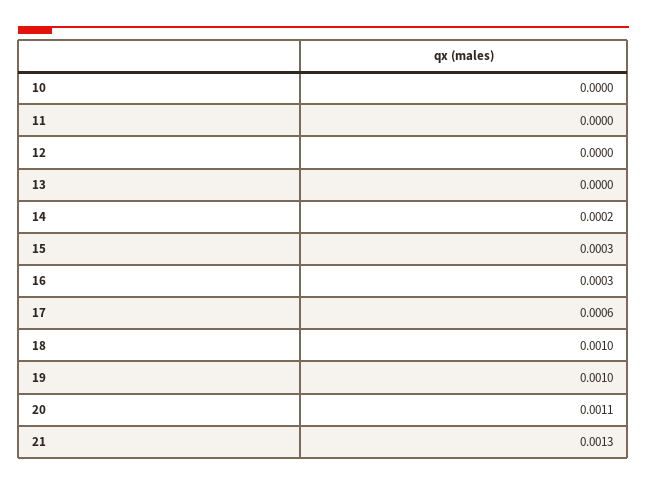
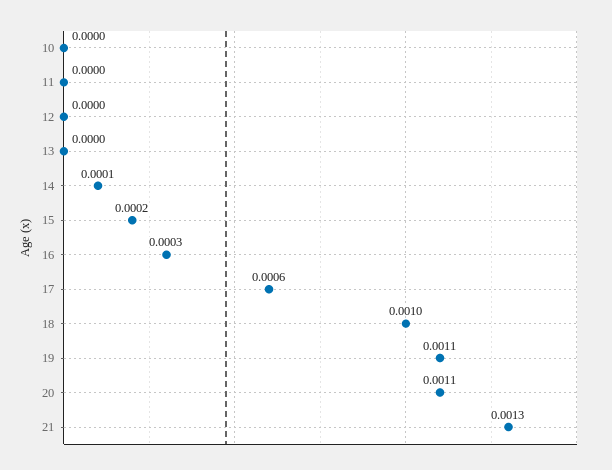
  {
    "10": 0,
    "11": 0,
    "12": 0,
    "13": 0,
-   "14": 0.0002,
+   "14": 0.0001,
-   "15": 0.0003,
+   "15": 0.0002,
    "16": 0.0003,
    "17": 0.0006,
    "18": 0.001,
-   "19": 0.001,
+   "19": 0.0011,
    "20": 0.0011,
    "21": 0.0013
  }

